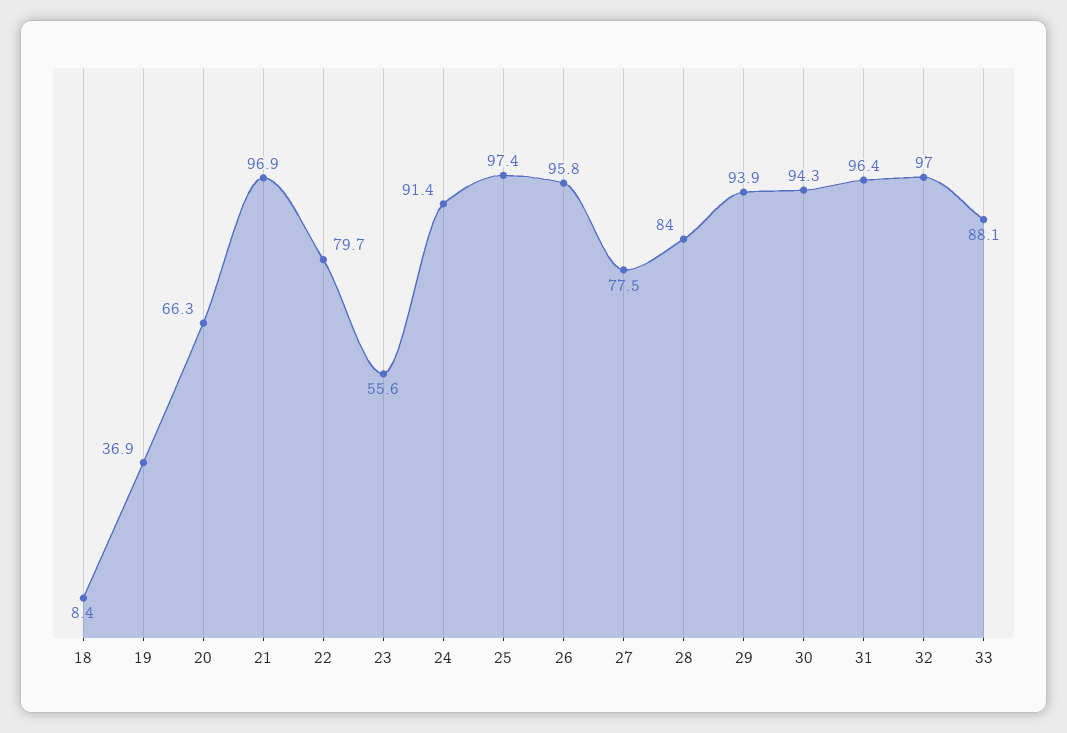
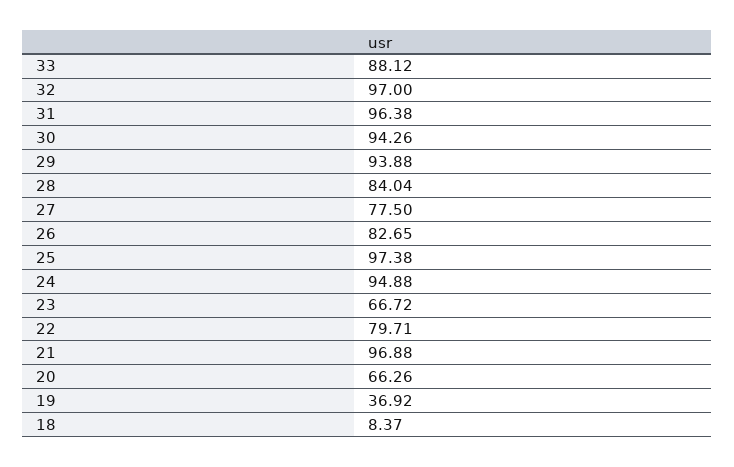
  {
    "18": 8.37,
    "19": 36.92,
    "20": 66.26,
    "21": 96.88,
    "22": 79.71,
-   "23": 55.6,
+   "23": 66.72,
-   "24": 91.4,
+   "24": 94.88,
    "25": 97.38,
-   "26": 95.8,
+   "26": 82.65,
    "27": 77.5,
    "28": 84.04,
    "29": 93.88,
    "30": 94.26,
    "31": 96.38,
    "32": 97,
    "33": 88.12
  }

